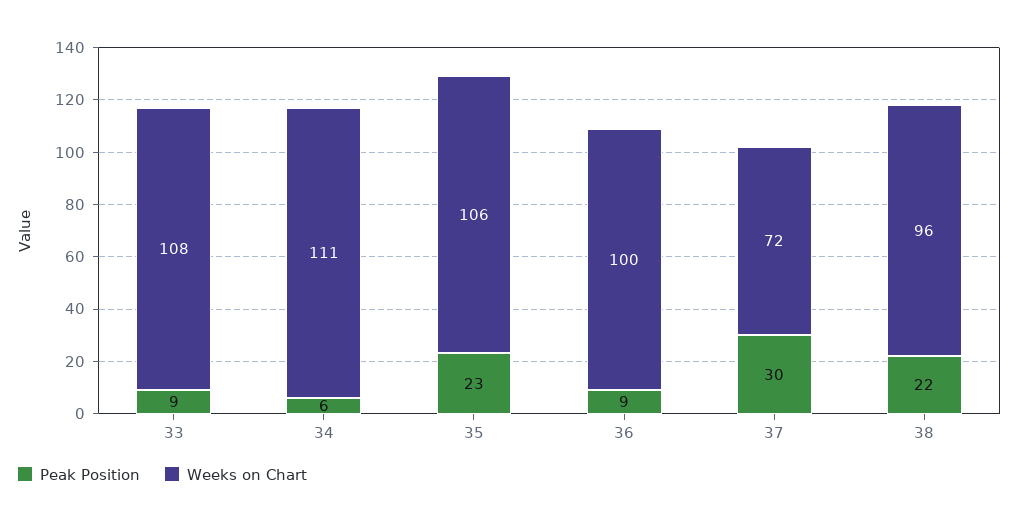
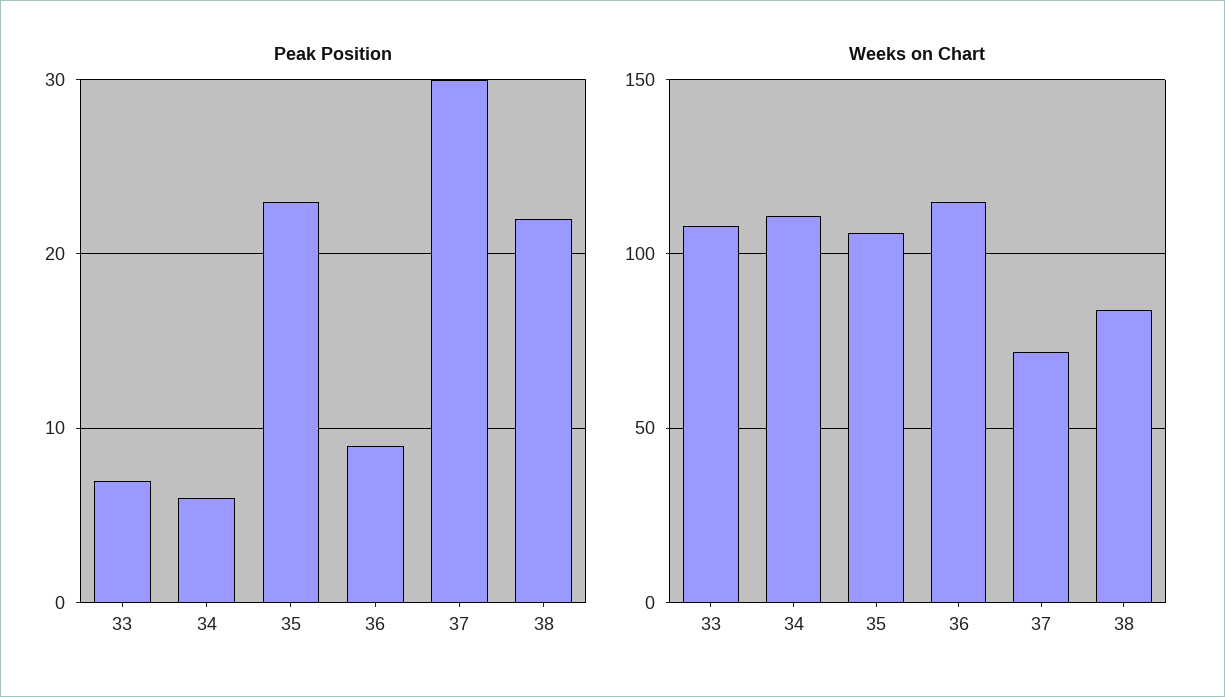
  {
    "Peak Position": {
-     "33": 9,
+     "33": 7,
      "34": 6,
      "35": 23,
      "36": 9,
      "37": 30,
      "38": 22
    },
    "Weeks on Chart": {
      "33": 108,
      "34": 111,
      "35": 106,
-     "36": 100,
+     "36": 115,
      "37": 72,
-     "38": 96
+     "38": 85
    }
  }

